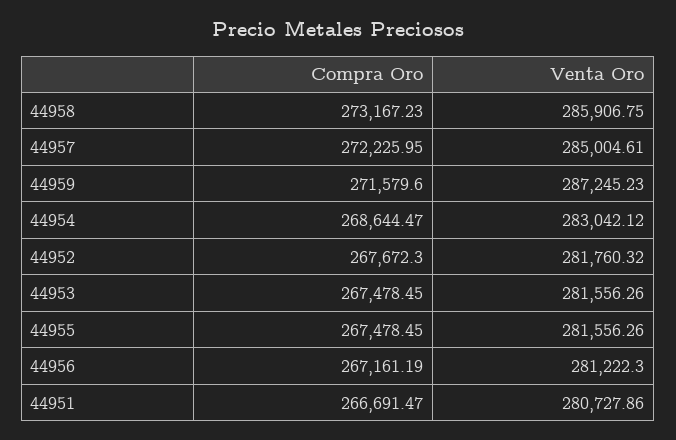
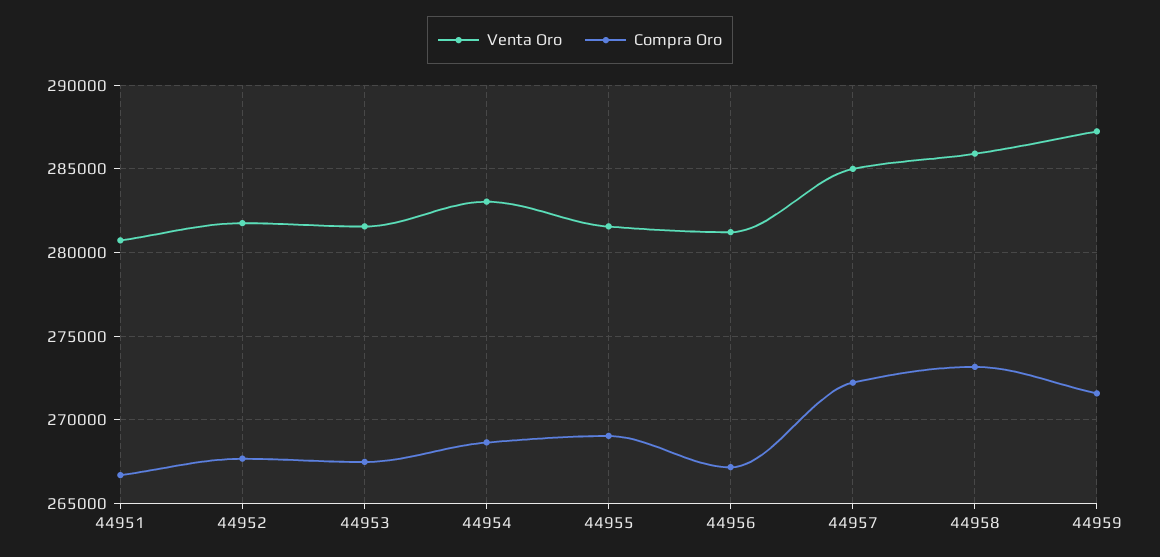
  {
    "Compra Oro": {
      "44958": 273167.23,
      "44957": 272225.95,
      "44959": 271579.6,
      "44954": 268644.47,
      "44952": 267672.3,
      "44953": 267478.45,
-     "44955": 267478.45,
+     "44955": 269000,
      "44956": 267161.19,
      "44951": 266691.47
    },
    "Venta Oro": {
      "44958": 285906.75,
      "44957": 285004.61,
      "44959": 287245.23,
      "44954": 283042.12,
      "44952": 281760.32,
      "44953": 281556.26,
      "44955": 281556.26,
      "44956": 281222.3,
      "44951": 280727.86
    }
  }

